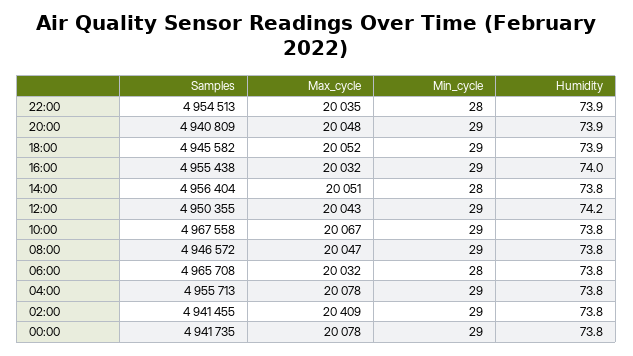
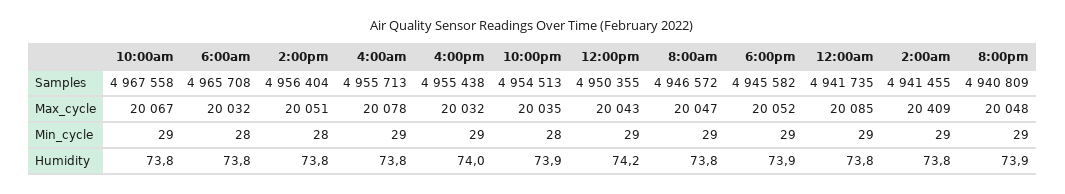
  {
    "Samples": {
      "22:00": 4954513,
      "20:00": 4940809,
      "18:00": 4945582,
      "16:00": 4955438,
      "14:00": 4956404,
      "12:00": 4950355,
      "10:00": 4967558,
      "08:00": 4946572,
      "06:00": 4965708,
      "04:00": 4955713,
      "02:00": 4941455,
      "00:00": 4941735
    },
    "Max_cycle": {
      "22:00": 20035,
      "20:00": 20048,
      "18:00": 20052,
      "16:00": 20032,
      "14:00": 20051,
      "12:00": 20043,
      "10:00": 20067,
      "08:00": 20047,
      "06:00": 20032,
      "04:00": 20078,
      "02:00": 20409,
-     "00:00": 20078
+     "00:00": 20085
    },
    "Min_cycle": {
      "22:00": 28,
      "20:00": 29,
      "18:00": 29,
      "16:00": 29,
      "14:00": 28,
      "12:00": 29,
      "10:00": 29,
      "08:00": 29,
      "06:00": 28,
      "04:00": 29,
      "02:00": 29,
      "00:00": 29
    },
    "Humidity": {
      "22:00": 73.9,
      "20:00": 73.9,
      "18:00": 73.9,
      "16:00": 74,
      "14:00": 73.8,
      "12:00": 74.2,
      "10:00": 73.8,
      "08:00": 73.8,
      "06:00": 73.8,
      "04:00": 73.8,
      "02:00": 73.8,
      "00:00": 73.8
    }
  }

